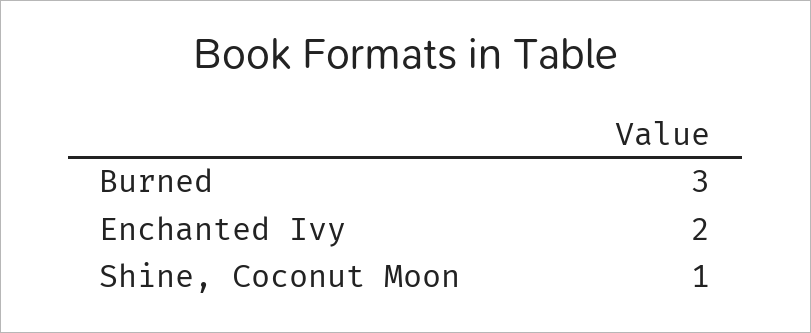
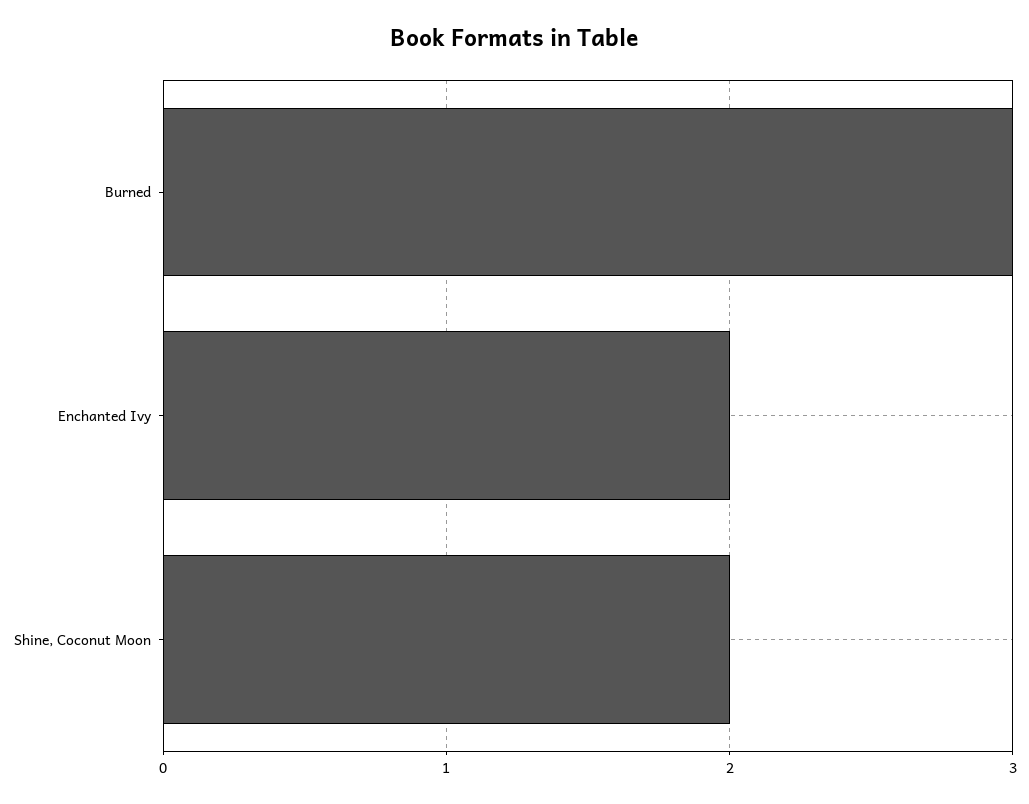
  {
    "Burned": 3,
    "Enchanted Ivy": 2,
-   "Shine, Coconut Moon": 1
+   "Shine, Coconut Moon": 2
  }

